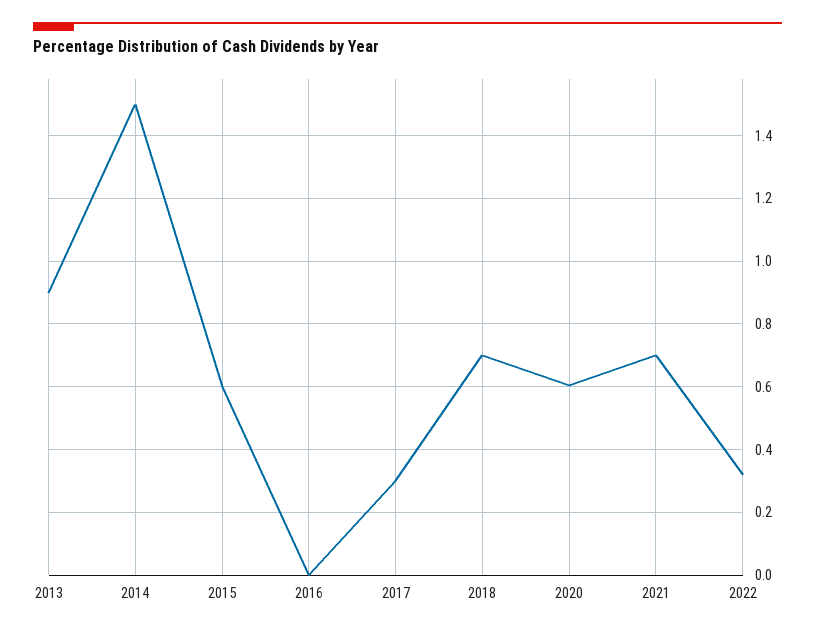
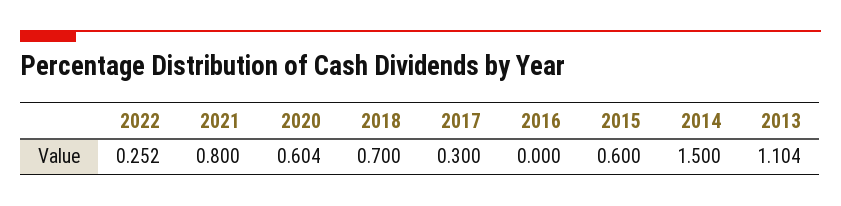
  {
-   "2013": 0.9,
+   "2013": 1.104,
    "2014": 1.5,
    "2015": 0.6,
    "2016": 0,
    "2017": 0.3,
    "2018": 0.7,
    "2020": 0.604,
-   "2021": 0.7,
+   "2021": 0.8,
-   "2022": 0.32
+   "2022": 0.252
  }

